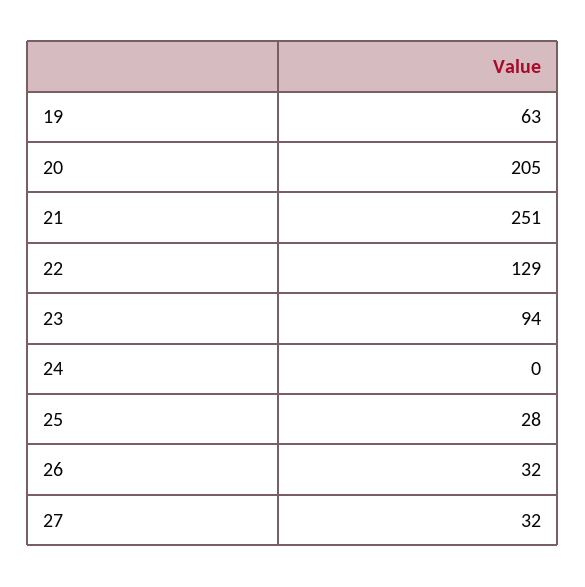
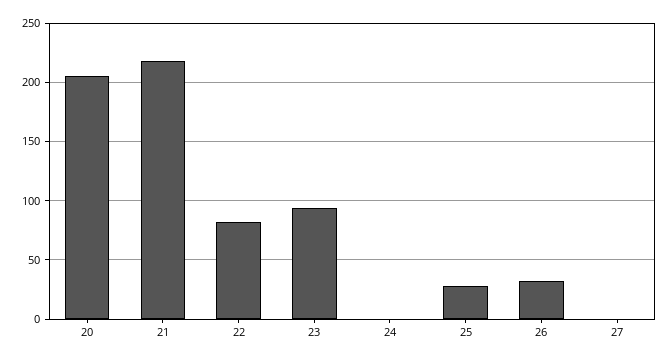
  {
-   "19": 63,
    "20": 205,
-   "21": 251,
+   "21": 220,
-   "22": 129,
+   "22": 80,
    "23": 94,
    "24": 0,
    "25": 28,
    "26": 32,
-   "27": 32
+   "27": 0
  }

